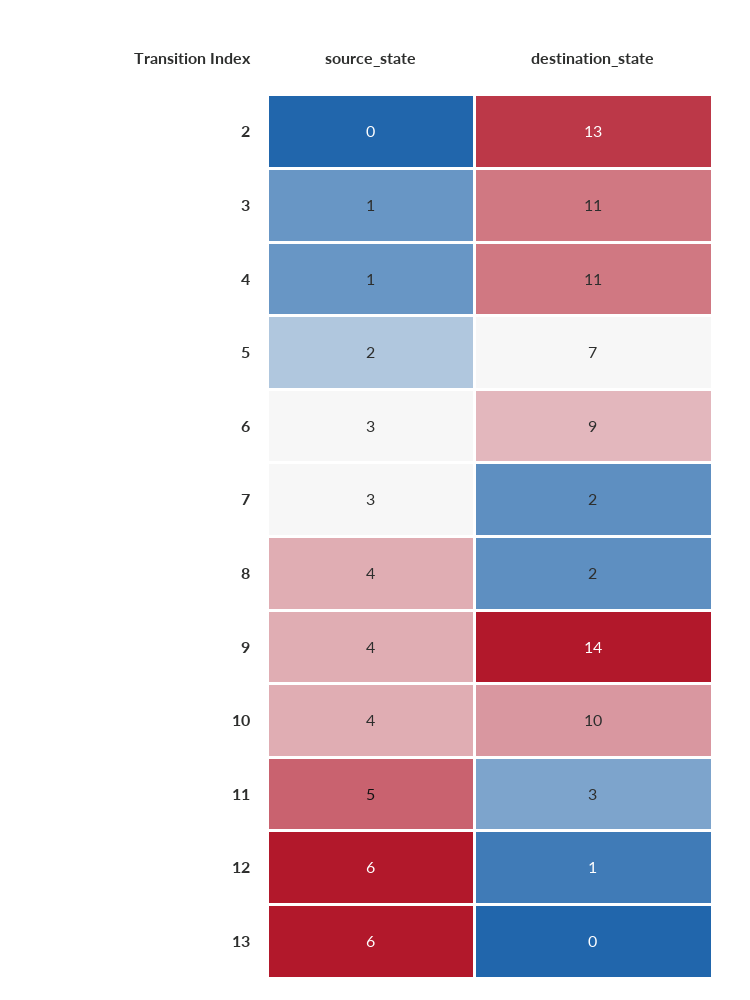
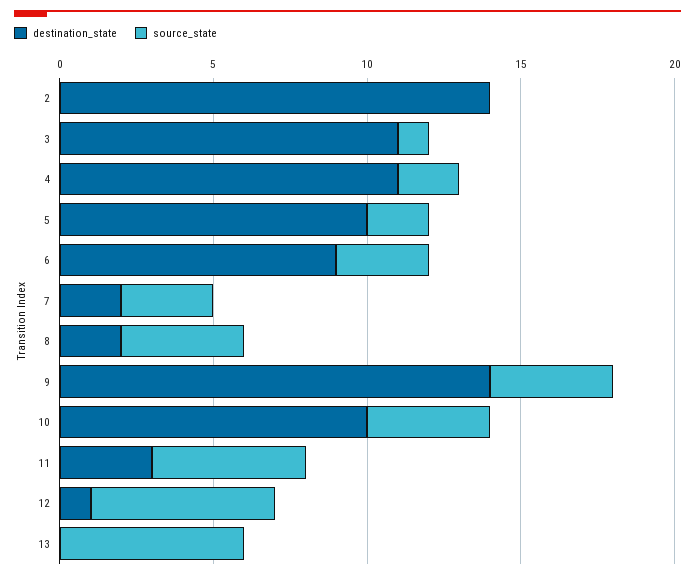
  {
    "source_state": {
      "2": 0,
      "3": 1,
-     "4": 1,
+     "4": 2,
      "5": 2,
      "6": 3,
      "7": 3,
      "8": 4,
      "9": 4,
      "10": 4,
      "11": 5,
      "12": 6,
      "13": 6
    },
    "destination_state": {
-     "2": 13,
+     "2": 14,
      "3": 11,
      "4": 11,
-     "5": 7,
+     "5": 10,
      "6": 9,
      "7": 2,
      "8": 2,
      "9": 14,
      "10": 10,
      "11": 3,
      "12": 1,
      "13": 0
    }
  }

